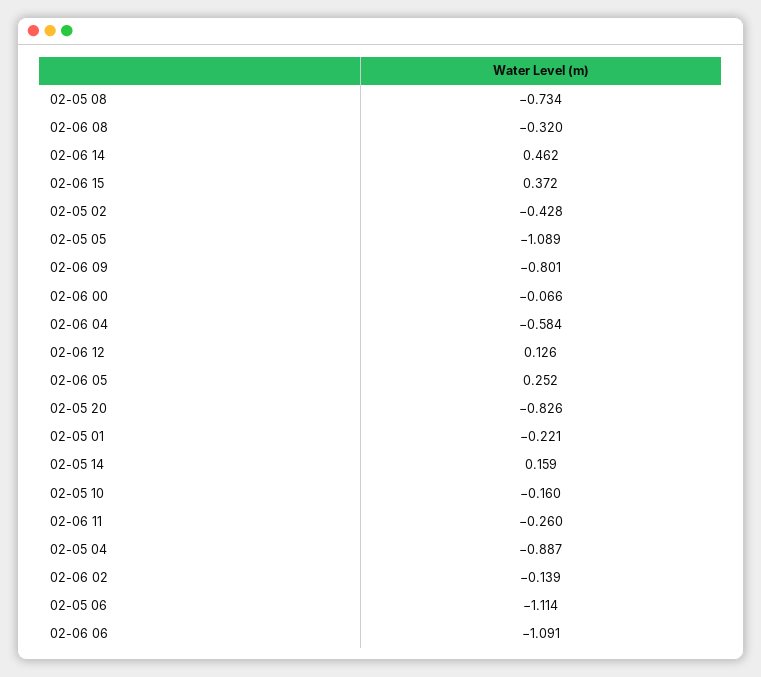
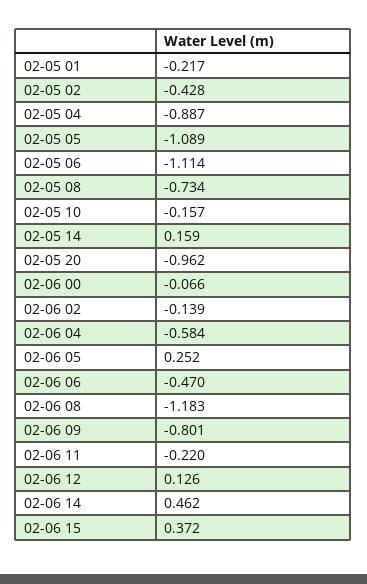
  {
    "02-05 08": -0.734,
-   "02-06 08": -0.32,
+   "02-06 08": -1.183,
    "02-06 14": 0.462,
    "02-06 15": 0.372,
    "02-05 02": -0.428,
    "02-05 05": -1.089,
    "02-06 09": -0.801,
    "02-06 00": -0.066,
    "02-06 04": -0.584,
    "02-06 12": 0.126,
    "02-06 05": 0.252,
-   "02-05 20": -0.826,
+   "02-05 20": -0.962,
-   "02-05 01": -0.221,
+   "02-05 01": -0.217,
    "02-05 14": 0.159,
-   "02-05 10": -0.16,
+   "02-05 10": -0.157,
-   "02-06 11": -0.26,
+   "02-06 11": -0.22,
    "02-05 04": -0.887,
    "02-06 02": -0.139,
    "02-05 06": -1.114,
-   "02-06 06": -1.091
+   "02-06 06": -0.47
  }

